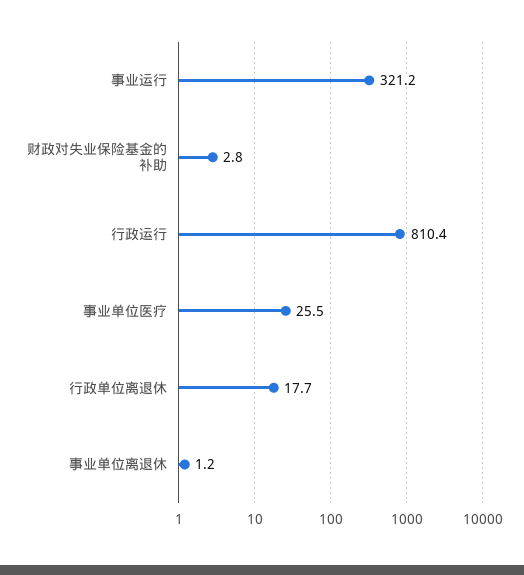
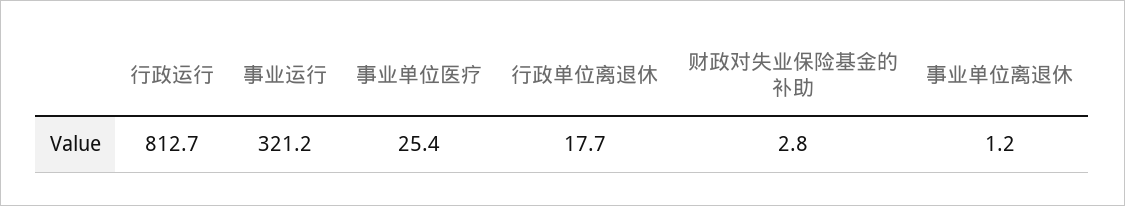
  {
    "事业运行": 321.2,
    "财政对失业保险基金的补助": 2.8,
-   "行政运行": 810.4,
+   "行政运行": 812.7,
-   "事业单位医疗": 25.5,
+   "事业单位医疗": 25.4,
    "行政单位离退休": 17.7,
    "事业单位离退休": 1.2
  }

